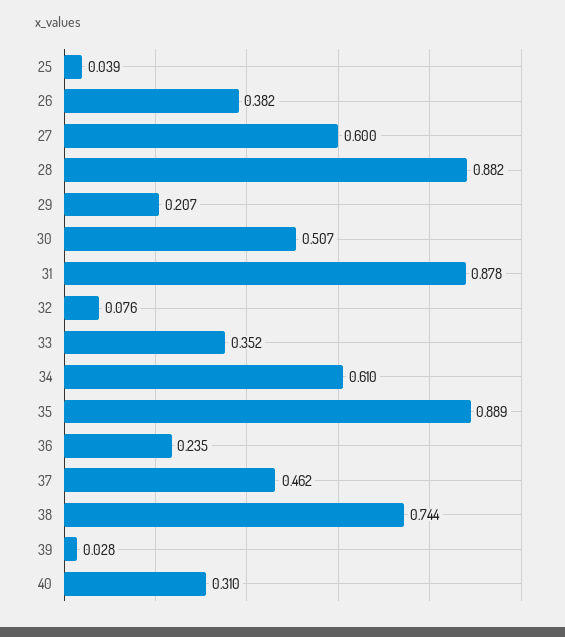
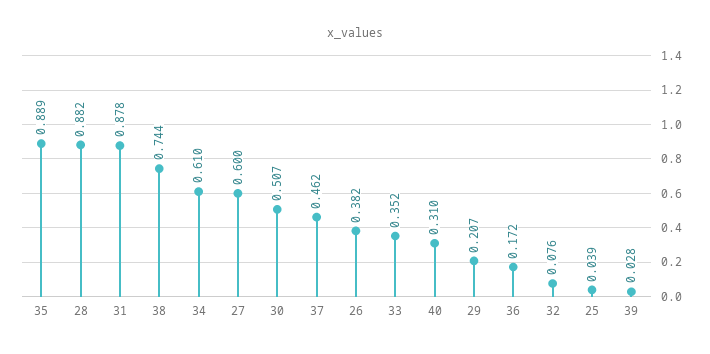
  {
    "25": 0.039,
    "26": 0.382,
    "27": 0.6,
    "28": 0.882,
    "29": 0.207,
    "30": 0.507,
    "31": 0.878,
    "32": 0.076,
    "33": 0.352,
    "34": 0.61,
    "35": 0.889,
-   "36": 0.235,
+   "36": 0.172,
    "37": 0.462,
    "38": 0.744,
    "39": 0.028,
    "40": 0.31
  }

